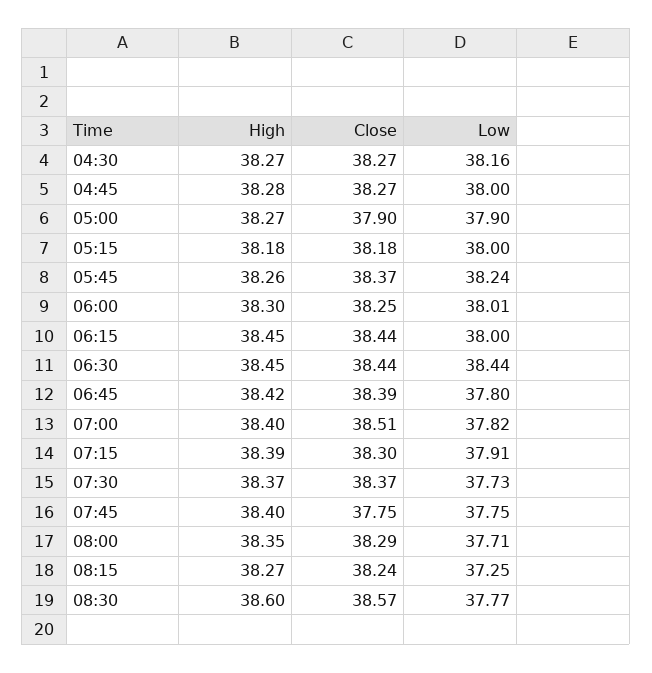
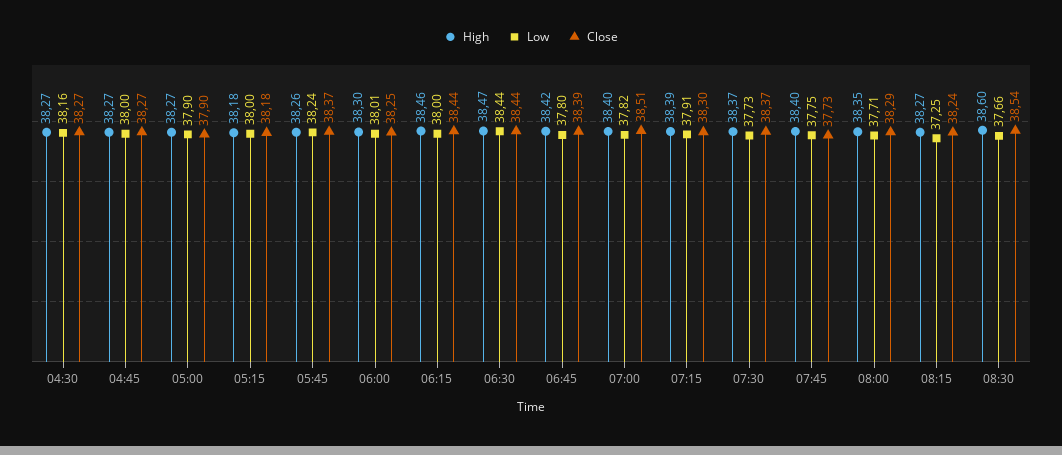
  {
    "High": {
      "04:30": 38.27,
-     "04:45": 38.28,
+     "04:45": 38.27,
      "05:00": 38.27,
      "05:15": 38.18,
      "05:45": 38.26,
      "06:00": 38.3,
-     "06:15": 38.45,
+     "06:15": 38.46,
-     "06:30": 38.45,
+     "06:30": 38.47,
      "06:45": 38.42,
      "07:00": 38.4,
      "07:15": 38.39,
      "07:30": 38.37,
      "07:45": 38.4,
      "08:00": 38.35,
      "08:15": 38.27,
      "08:30": 38.6
    },
    "Close": {
      "04:30": 38.27,
      "04:45": 38.27,
      "05:00": 37.9,
      "05:15": 38.18,
      "05:45": 38.37,
      "06:00": 38.25,
      "06:15": 38.44,
      "06:30": 38.44,
      "06:45": 38.39,
      "07:00": 38.51,
      "07:15": 38.3,
      "07:30": 38.37,
-     "07:45": 37.75,
+     "07:45": 37.73,
      "08:00": 38.29,
      "08:15": 38.24,
-     "08:30": 38.57
+     "08:30": 38.54
    },
    "Low": {
      "04:30": 38.16,
      "04:45": 38,
      "05:00": 37.9,
      "05:15": 38,
      "05:45": 38.24,
      "06:00": 38.01,
      "06:15": 38,
      "06:30": 38.44,
      "06:45": 37.8,
      "07:00": 37.82,
      "07:15": 37.91,
      "07:30": 37.73,
      "07:45": 37.75,
      "08:00": 37.71,
      "08:15": 37.25,
-     "08:30": 37.77
+     "08:30": 37.66
    }
  }

